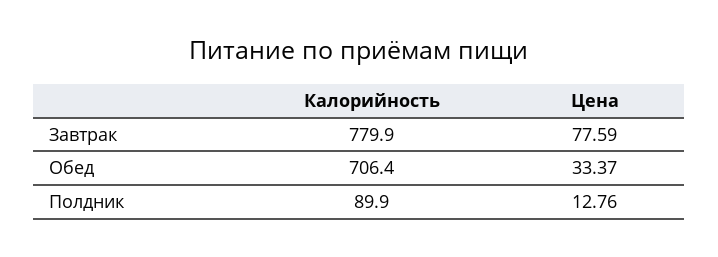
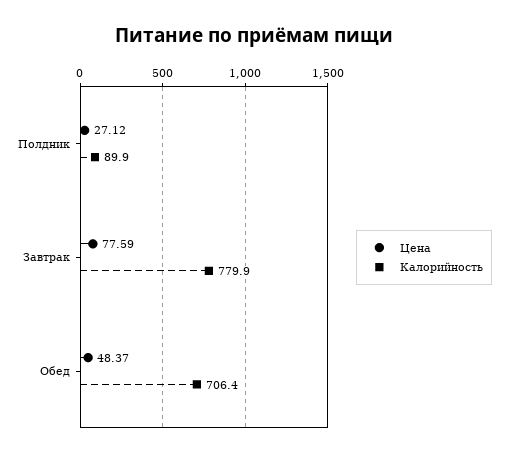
  {
    "Калорийность": {
      "Завтрак": 779.9,
      "Обед": 706.4,
      "Полдник": 89.9
    },
    "Цена": {
      "Завтрак": 77.59,
-     "Обед": 33.37,
+     "Обед": 48.37,
-     "Полдник": 12.76
+     "Полдник": 27.12
    }
  }

